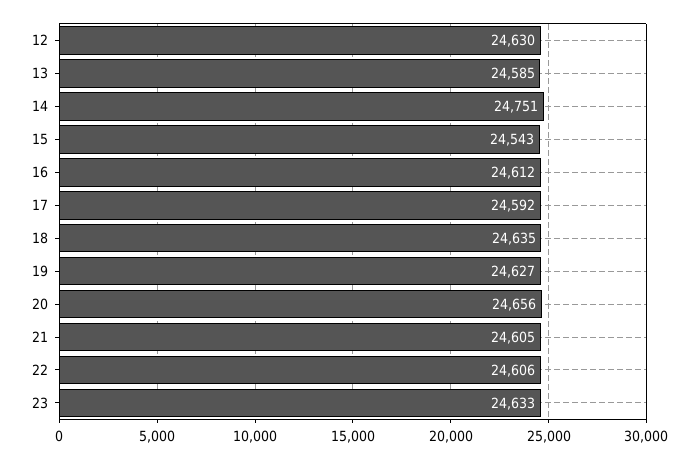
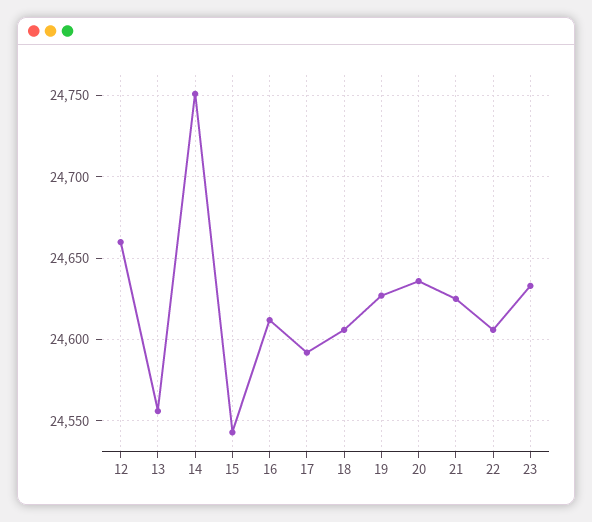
  {
-   "12": 24630,
+   "12": 24660,
-   "13": 24585,
+   "13": 24555,
    "14": 24751,
    "15": 24543,
    "16": 24612,
    "17": 24592,
-   "18": 24635,
+   "18": 24605,
    "19": 24627,
-   "20": 24656,
+   "20": 24635,
-   "21": 24605,
+   "21": 24625,
    "22": 24606,
    "23": 24633
  }

